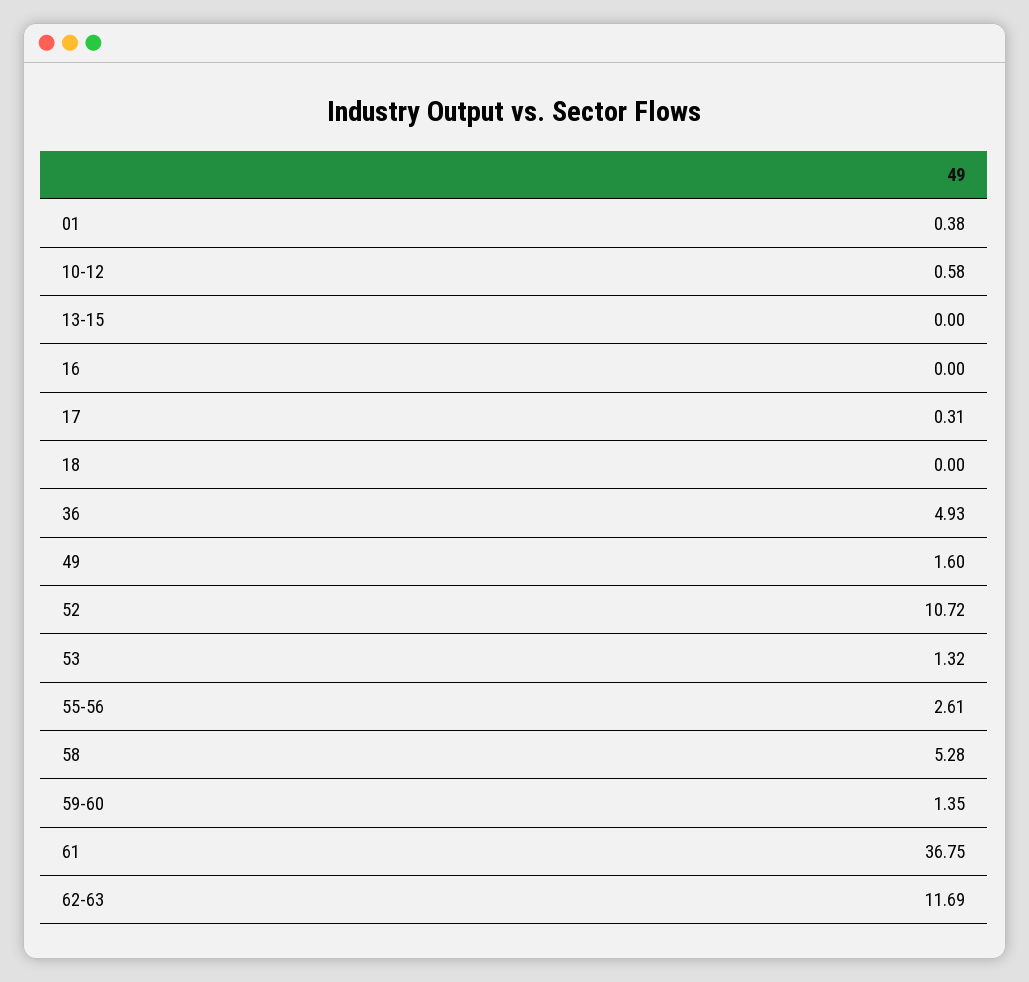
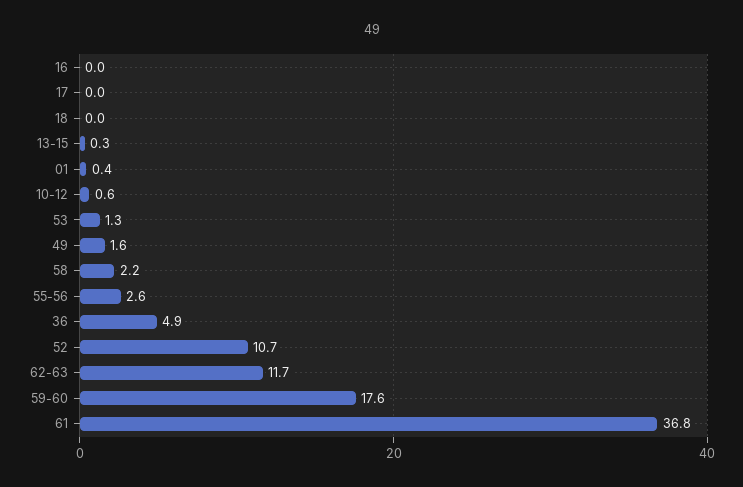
  {
    "01": 0.38,
    "10-12": 0.58,
-   "13-15": 0,
+   "13-15": 0.3,
    "16": 0,
-   "17": 0.31,
+   "17": 0,
    "18": 0,
    "36": 4.93,
    "49": 1.6,
    "52": 10.72,
    "53": 1.32,
    "55-56": 2.61,
-   "58": 5.28,
+   "58": 2.2,
-   "59-60": 1.35,
+   "59-60": 17.6,
    "61": 36.75,
    "62-63": 11.69
  }

